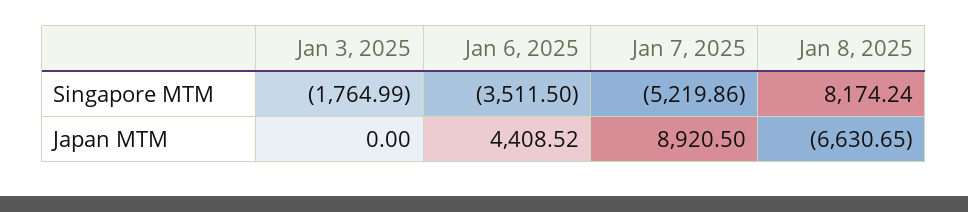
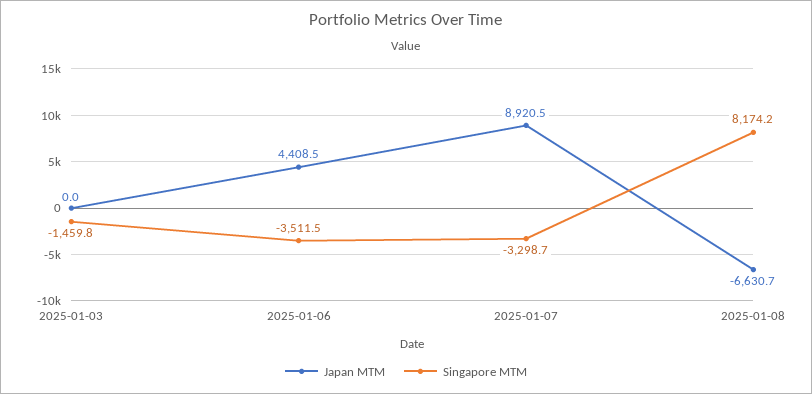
  {
    "Singapore MTM": {
-     "Jan 3, 2025": -1764.99,
+     "Jan 3, 2025": -1459.8,
      "Jan 6, 2025": -3511.5,
-     "Jan 7, 2025": -5219.86,
+     "Jan 7, 2025": -3298.7,
      "Jan 8, 2025": 8174.24
    },
    "Japan MTM": {
      "Jan 3, 2025": 0,
      "Jan 6, 2025": 4408.52,
      "Jan 7, 2025": 8920.5,
      "Jan 8, 2025": -6630.65
    }
  }

